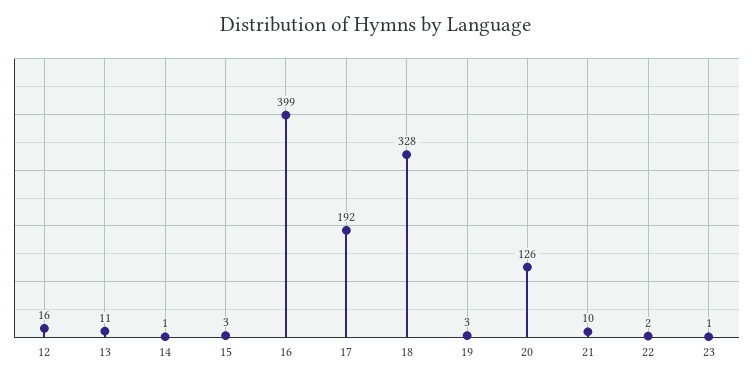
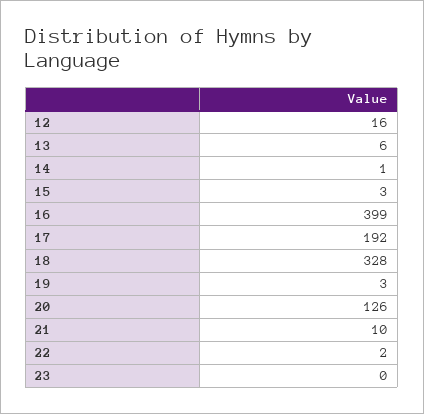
  {
    "12": 16,
-   "13": 11,
+   "13": 6,
    "14": 1,
    "15": 3,
    "16": 399,
    "17": 192,
    "18": 328,
    "19": 3,
    "20": 126,
    "21": 10,
    "22": 2,
-   "23": 1
+   "23": 0
  }

